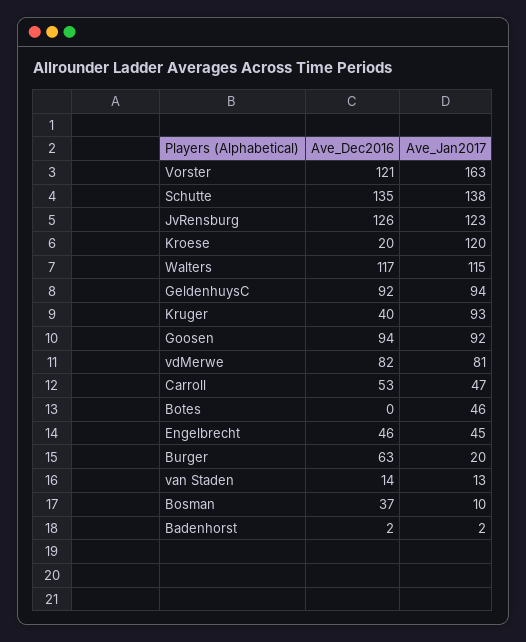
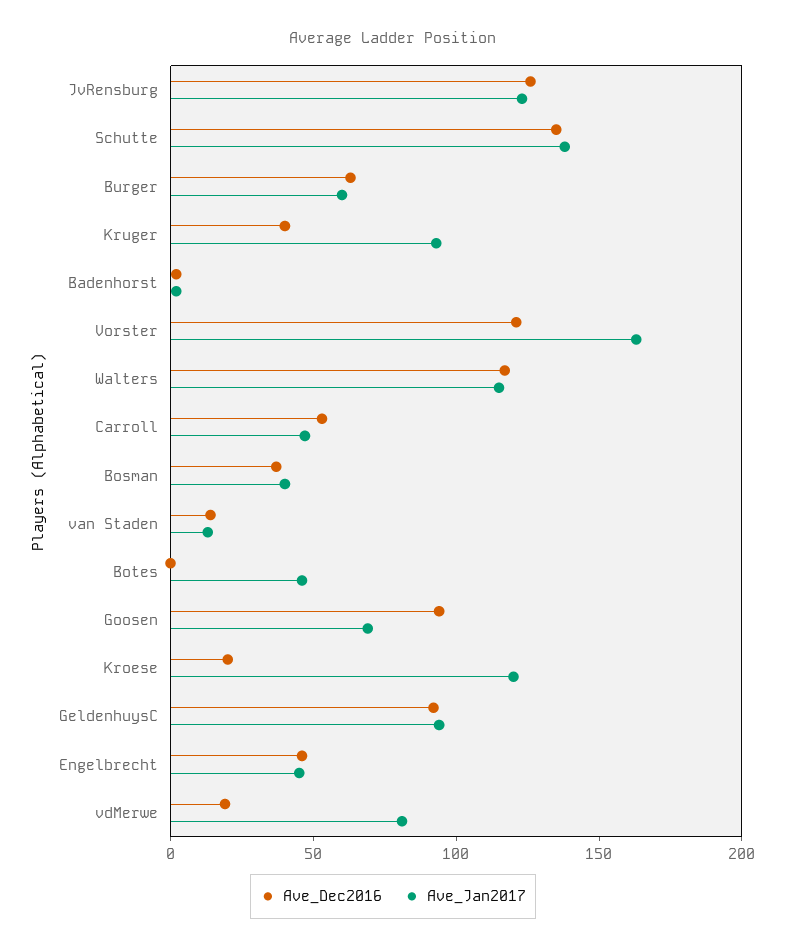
  {
    "Ave_Dec2016": {
      "Vorster": 121,
      "Schutte": 135,
      "JvRensburg": 126,
      "Kroese": 20,
      "Walters": 117,
      "GeldenhuysC": 92,
      "Kruger": 40,
      "Goosen": 94,
-     "vdMerwe": 82,
+     "vdMerwe": 20,
      "Carroll": 53,
      "Botes": 0,
      "Engelbrecht": 46,
      "Burger": 63,
      "van Staden": 14,
      "Bosman": 37,
      "Badenhorst": 2
    },
    "Ave_Jan2017": {
      "Vorster": 163,
      "Schutte": 138,
      "JvRensburg": 123,
      "Kroese": 120,
      "Walters": 115,
      "GeldenhuysC": 94,
      "Kruger": 93,
-     "Goosen": 92,
+     "Goosen": 70,
      "vdMerwe": 81,
      "Carroll": 47,
      "Botes": 46,
      "Engelbrecht": 45,
-     "Burger": 20,
+     "Burger": 60,
      "van Staden": 13,
-     "Bosman": 10,
+     "Bosman": 40,
      "Badenhorst": 2
    }
  }

